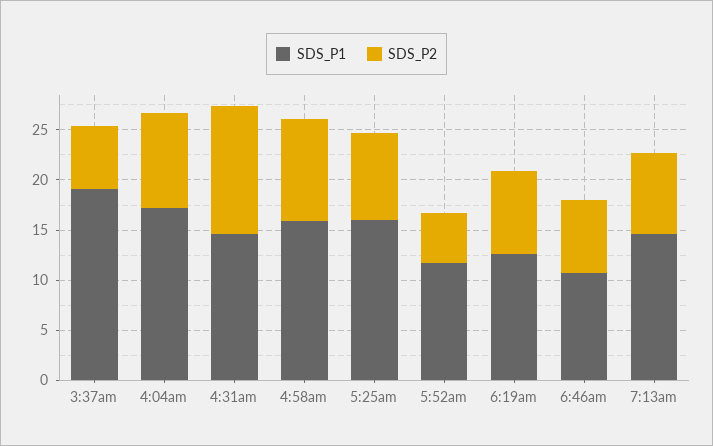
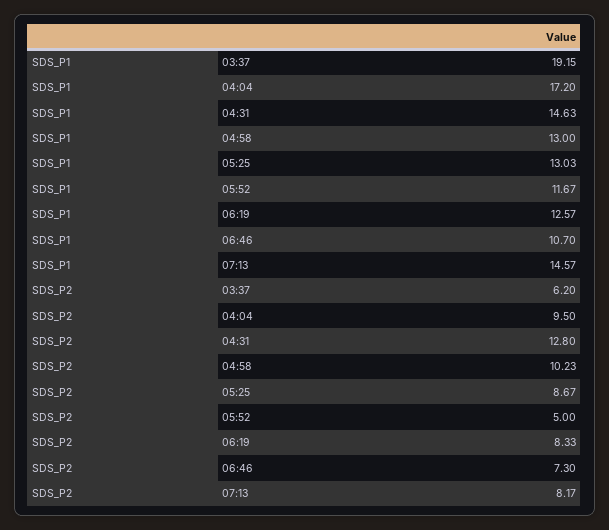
  {
    "SDS_P1": {
      "3:37am": 19.15,
      "4:04am": 17.2,
      "4:31am": 14.63,
-     "4:58am": 16,
+     "4:58am": 13,
-     "5:25am": 16,
+     "5:25am": 13.03,
      "5:52am": 11.67,
      "6:19am": 12.57,
      "6:46am": 10.7,
      "7:13am": 14.57
    },
    "SDS_P2": {
      "3:37am": 6.2,
      "4:04am": 9.5,
      "4:31am": 12.8,
      "4:58am": 10.23,
      "5:25am": 8.67,
      "5:52am": 5,
      "6:19am": 8.33,
      "6:46am": 7.3,
      "7:13am": 8.17
    }
  }

